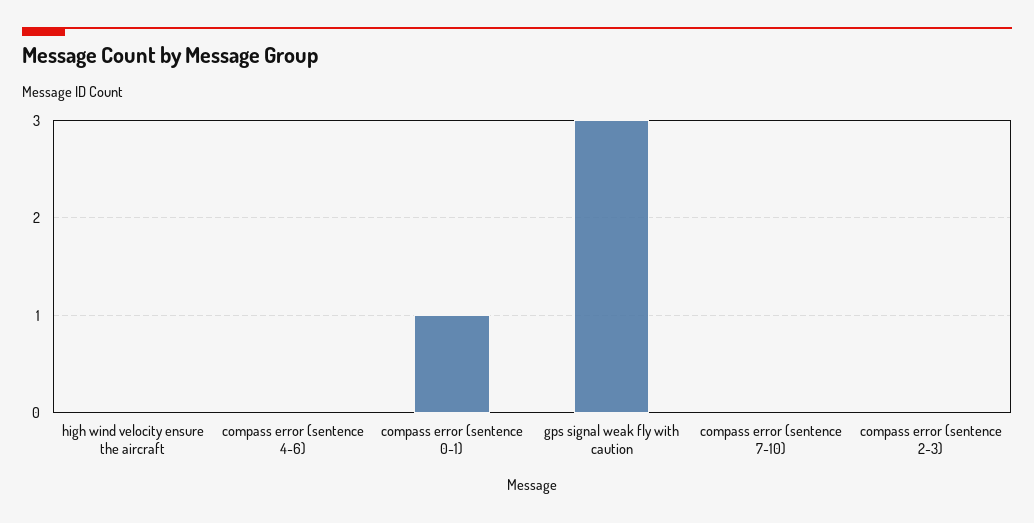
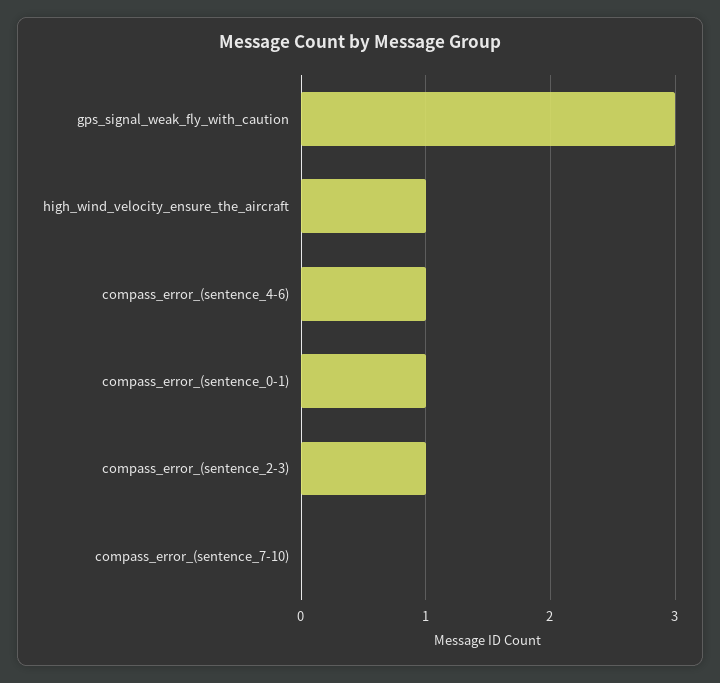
  {
-   "high wind velocity ensure the aircraft": 0,
+   "high wind velocity ensure the aircraft": 1,
-   "compass error (sentence 4-6)": 0,
+   "compass error (sentence 4-6)": 1,
    "compass error (sentence 0-1)": 1,
    "gps signal weak fly with caution": 3,
    "compass error (sentence 7-10)": 0,
-   "compass error (sentence 2-3)": 0
+   "compass error (sentence 2-3)": 1
  }

